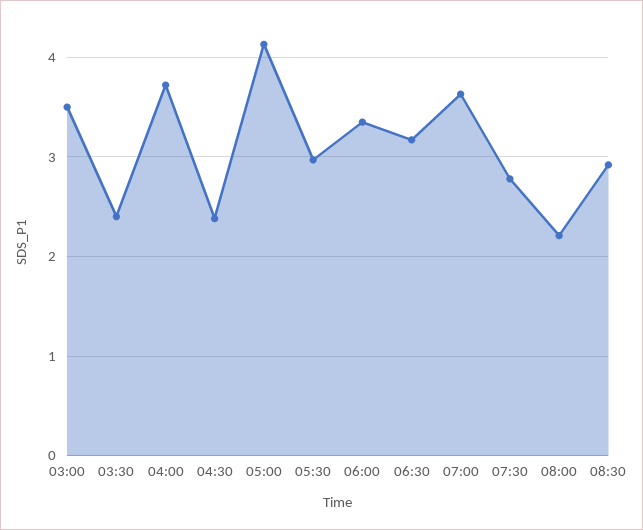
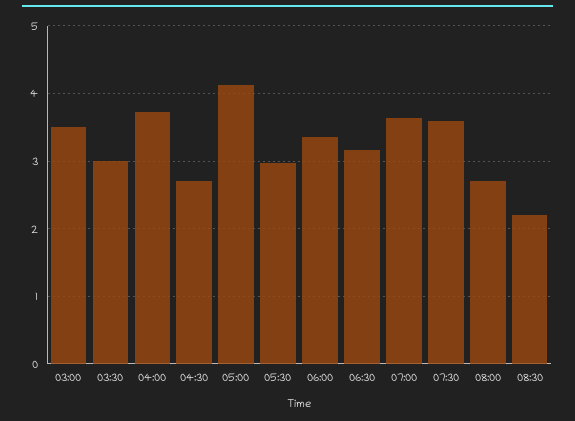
  {
    "03:00": 3.5,
-   "03:30": 2.4,
+   "03:30": 3,
    "04:00": 3.7,
-   "04:30": 2.4,
+   "04:30": 2.7,
    "05:00": 4.1,
    "05:30": 3,
    "06:00": 3.4,
    "06:30": 3.2,
    "07:00": 3.6,
-   "07:30": 2.8,
+   "07:30": 3.6,
-   "08:00": 2.2,
+   "08:00": 2.7,
-   "08:30": 2.9
+   "08:30": 2.2
  }

